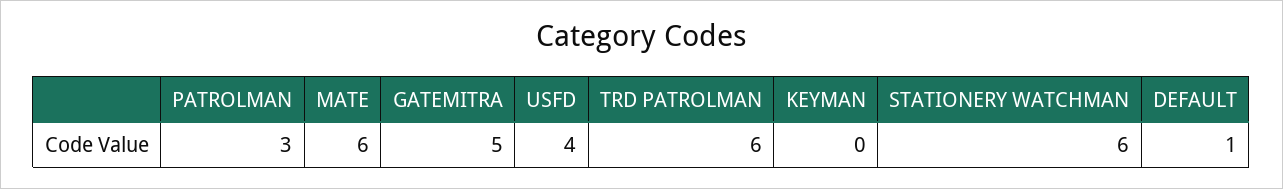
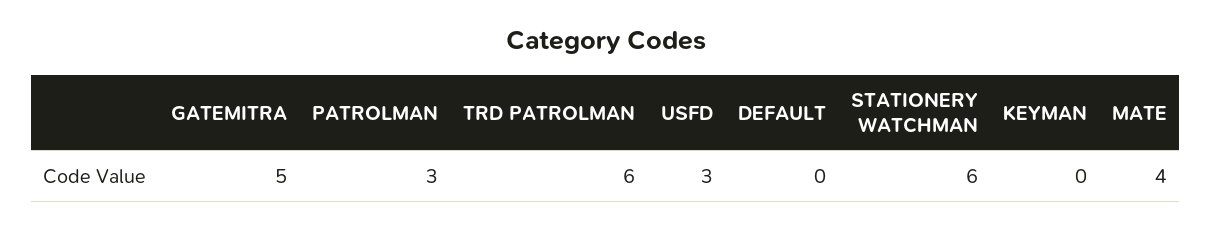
  {
    "PATROLMAN": 3,
-   "MATE": 6,
+   "MATE": 4,
    "GATEMITRA": 5,
-   "USFD": 4,
+   "USFD": 3,
    "TRD PATROLMAN": 6,
    "KEYMAN": 0,
    "STATIONERY WATCHMAN": 6,
-   "DEFAULT": 1
+   "DEFAULT": 0
  }

